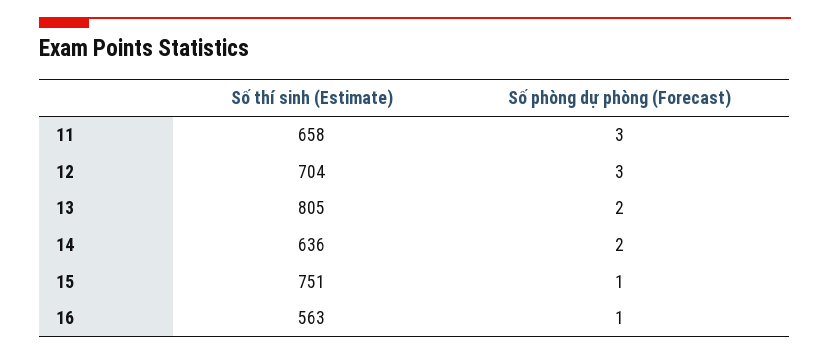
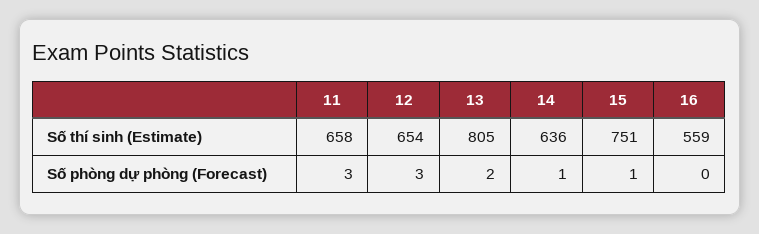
  {
    "Số thí sinh (Estimate)": {
      "11": 658,
-     "12": 704,
+     "12": 654,
      "13": 805,
      "14": 636,
      "15": 751,
-     "16": 563
+     "16": 559
    },
    "Số phòng dự phòng (Forecast)": {
      "11": 3,
      "12": 3,
      "13": 2,
-     "14": 2,
+     "14": 1,
      "15": 1,
-     "16": 1
+     "16": 0
    }
  }

